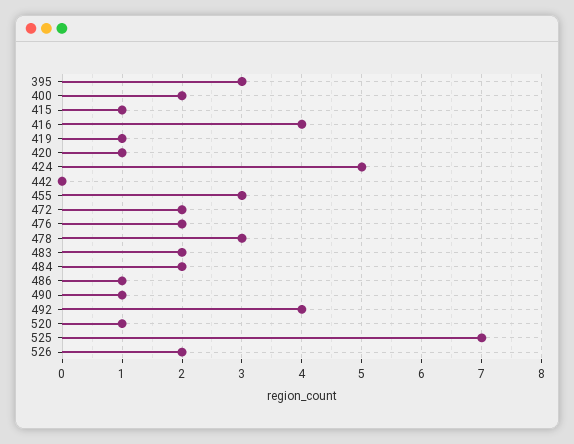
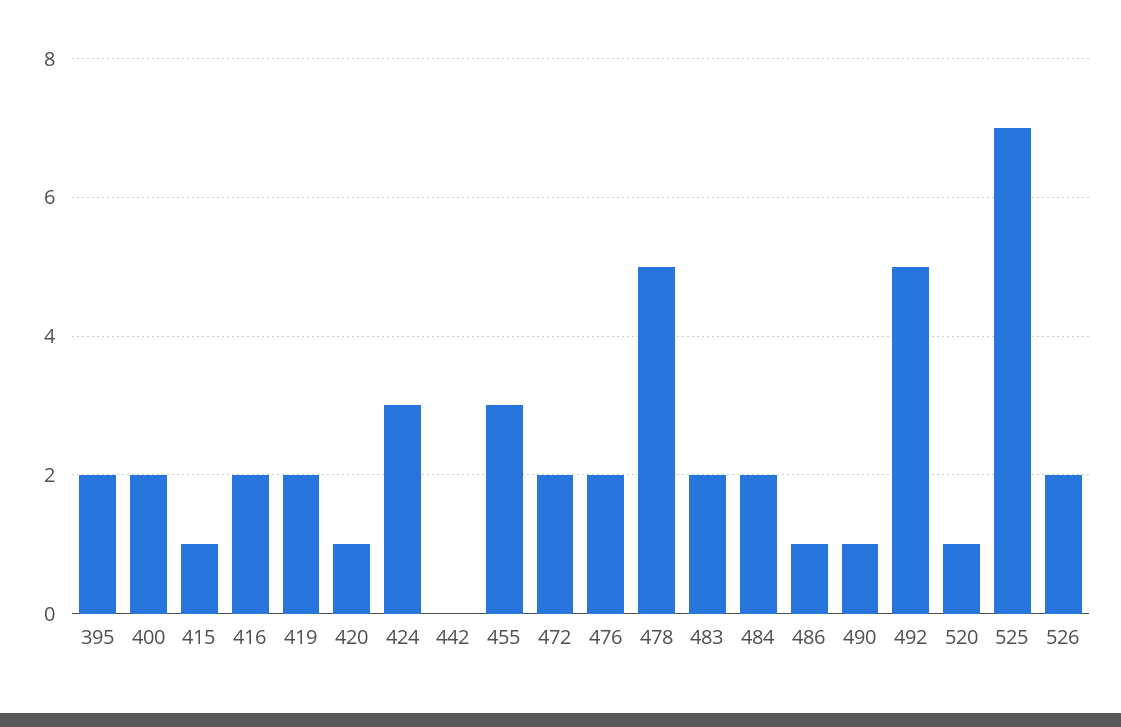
  {
-   "395": 3,
+   "395": 2,
    "400": 2,
    "415": 1,
-   "416": 4,
+   "416": 2,
-   "419": 1,
+   "419": 2,
    "420": 1,
-   "424": 5,
+   "424": 3,
    "442": 0,
    "455": 3,
    "472": 2,
    "476": 2,
-   "478": 3,
+   "478": 5,
    "483": 2,
    "484": 2,
    "486": 1,
    "490": 1,
-   "492": 4,
+   "492": 5,
    "520": 1,
    "525": 7,
    "526": 2
  }

